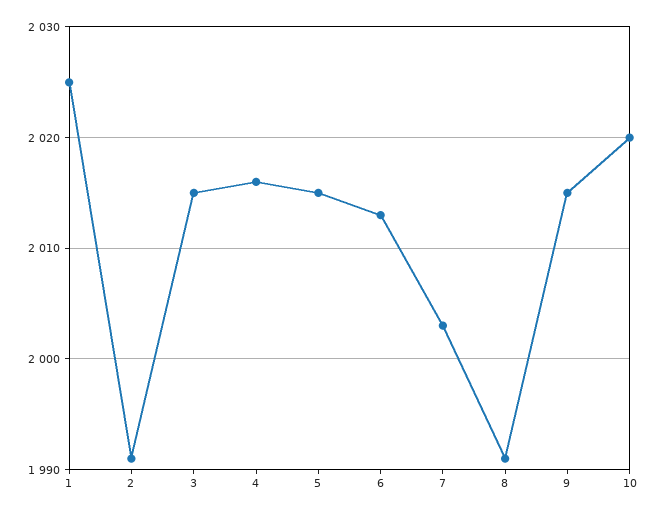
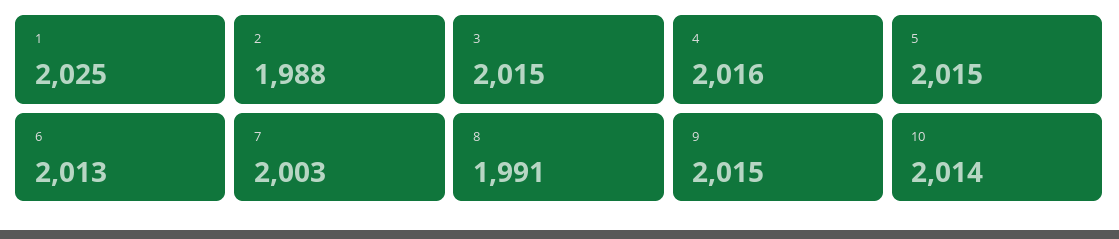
  {
    "1": 2025,
-   "2": 1991,
+   "2": 1988,
    "3": 2015,
    "4": 2016,
    "5": 2015,
    "6": 2013,
    "7": 2003,
    "8": 1991,
    "9": 2015,
-   "10": 2020
+   "10": 2014
  }

